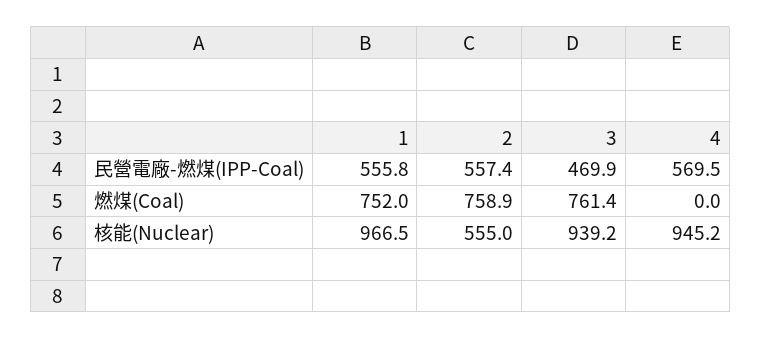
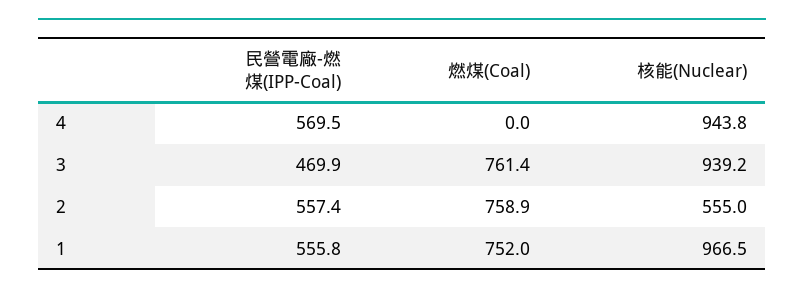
  {
    "1": {
      "民營電廠-燃煤(IPP-Coal)": 555.8,
      "燃煤(Coal)": 752,
      "核能(Nuclear)": 966.5
    },
    "2": {
      "民營電廠-燃煤(IPP-Coal)": 557.4,
      "燃煤(Coal)": 758.9,
      "核能(Nuclear)": 555
    },
    "3": {
      "民營電廠-燃煤(IPP-Coal)": 469.9,
      "燃煤(Coal)": 761.4,
      "核能(Nuclear)": 939.2
    },
    "4": {
      "民營電廠-燃煤(IPP-Coal)": 569.5,
      "燃煤(Coal)": 0,
-     "核能(Nuclear)": 945.2
+     "核能(Nuclear)": 943.8
    }
  }

